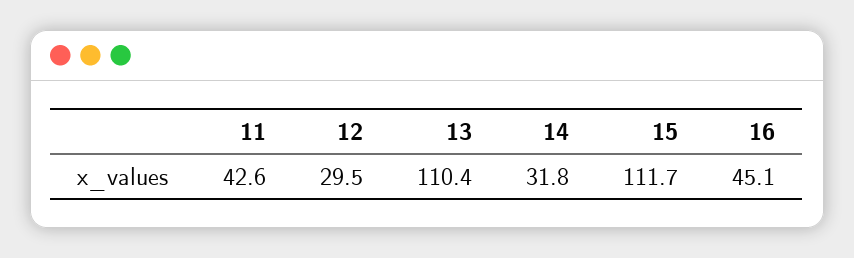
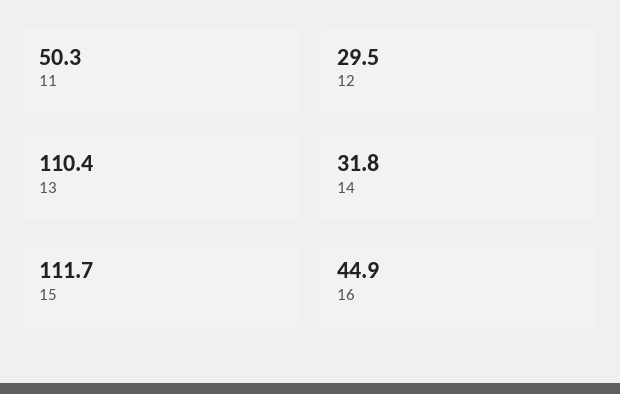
  {
-   "11": 42.6,
+   "11": 50.3,
    "12": 29.5,
    "13": 110.4,
    "14": 31.8,
    "15": 111.7,
-   "16": 45.1
+   "16": 44.9
  }

